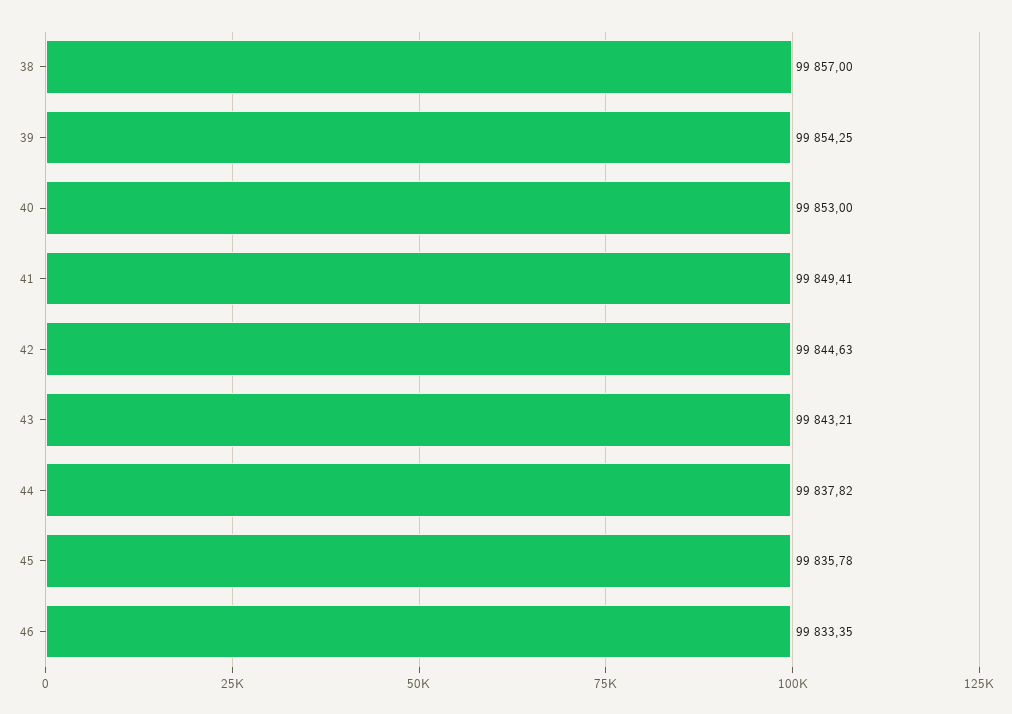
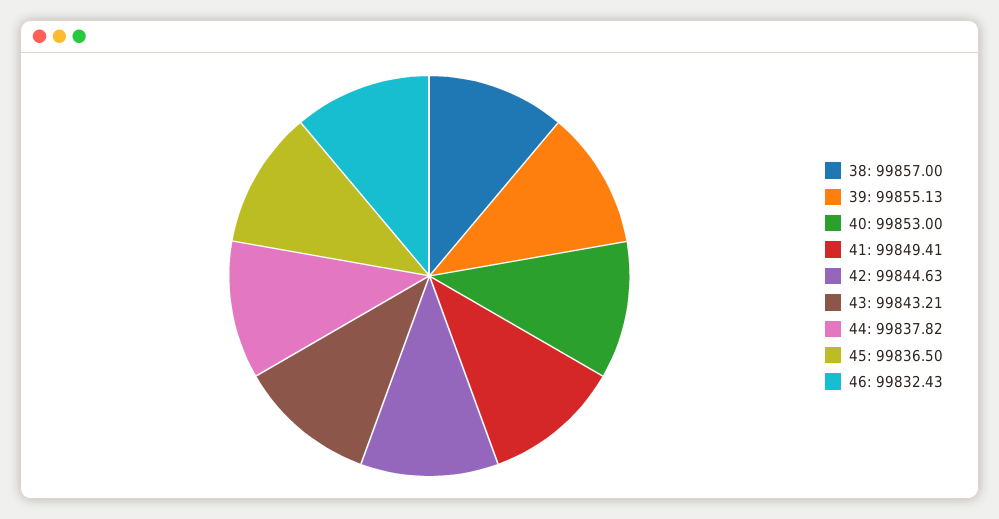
  {
    "38": 99857,
-   "39": 99854.25,
+   "39": 99855.13,
    "40": 99853,
    "41": 99849.41,
    "42": 99844.63,
    "43": 99843.21,
    "44": 99837.82,
-   "45": 99835.78,
+   "45": 99836.5,
-   "46": 99833.35
+   "46": 99832.43
  }

